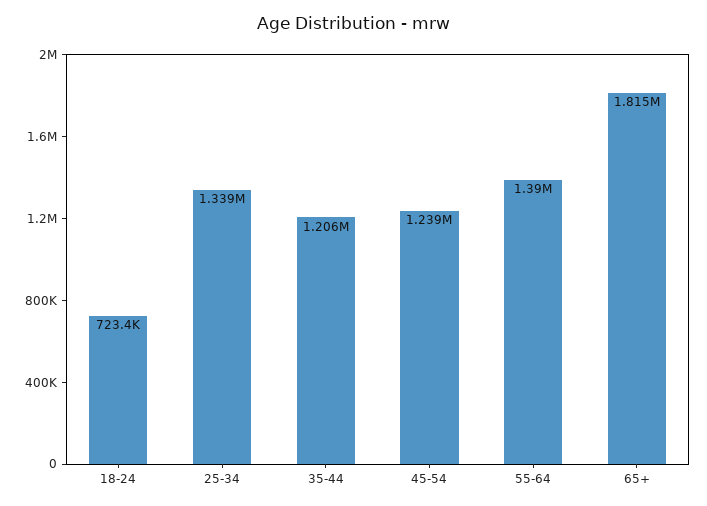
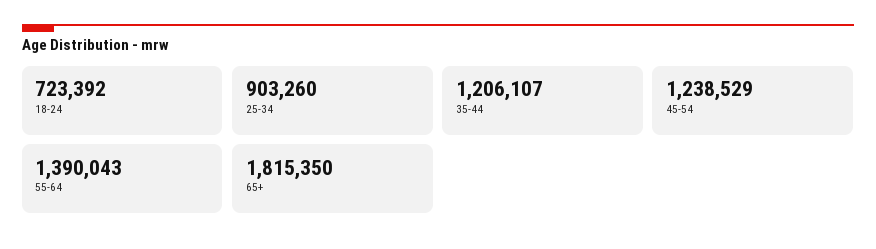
  {
    "18-24": 723392,
-   "25-34": 1339000,
+   "25-34": 903260,
    "35-44": 1206107,
    "45-54": 1238529,
    "55-64": 1390043,
    "65+": 1815350
  }

